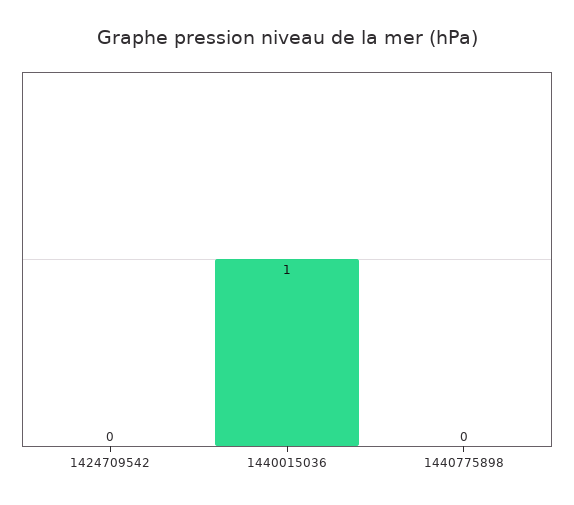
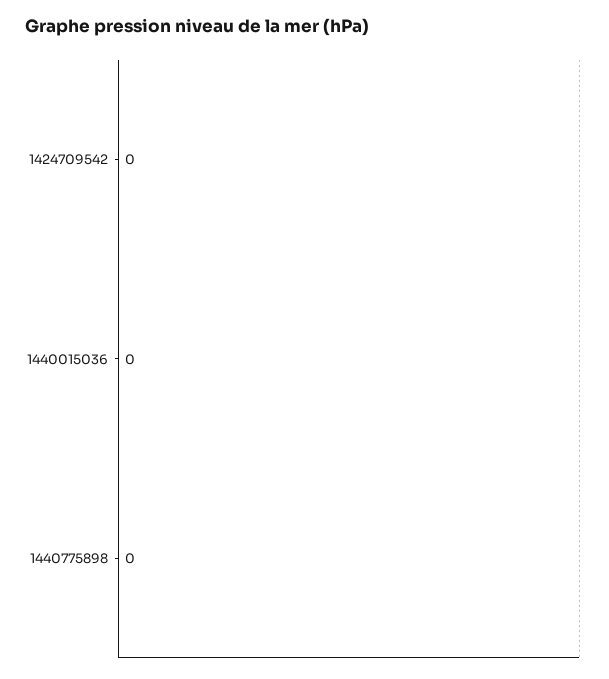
  {
    "1424709542": 0,
-   "1440015036": 1,
+   "1440015036": 0,
    "1440775898": 0
  }

